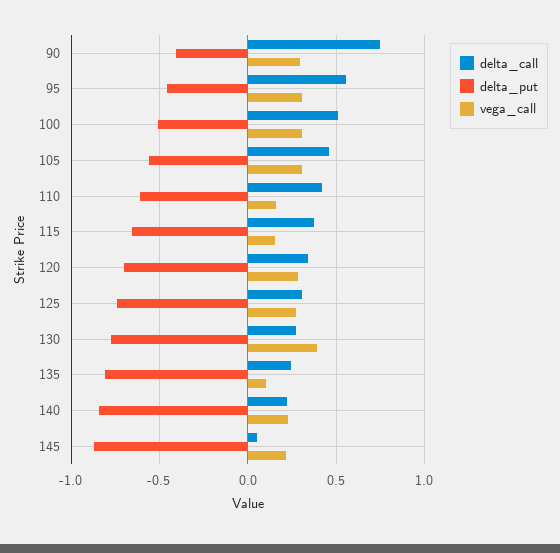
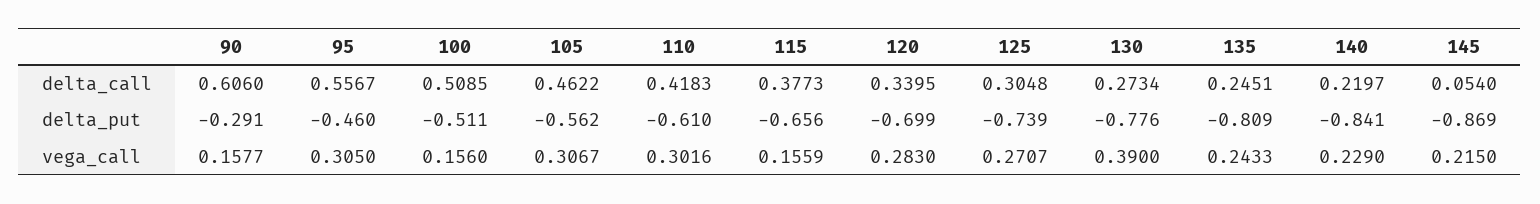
  {
    "delta_call": {
-     "90": 0.75,
+     "90": 0.606,
      "95": 0.5567,
      "100": 0.5085,
      "105": 0.4622,
      "110": 0.4183,
      "115": 0.3773,
      "120": 0.3395,
      "125": 0.3048,
      "130": 0.2734,
      "135": 0.2451,
      "140": 0.2197,
      "145": 0.054
    },
    "delta_put": {
-     "90": -0.4,
+     "90": -0.291,
      "95": -0.46,
      "100": -0.511,
      "105": -0.562,
      "110": -0.61,
      "115": -0.656,
      "120": -0.699,
      "125": -0.739,
      "130": -0.776,
      "135": -0.809,
      "140": -0.841,
      "145": -0.869
    },
    "vega_call": {
-     "90": 0.3,
+     "90": 0.1577,
      "95": 0.305,
-     "100": 0.3,
+     "100": 0.156,
      "105": 0.3067,
-     "110": 0.15,
+     "110": 0.3016,
      "115": 0.1559,
      "120": 0.283,
      "125": 0.2707,
      "130": 0.39,
-     "135": 0.1,
+     "135": 0.2433,
      "140": 0.229,
      "145": 0.215
    }
  }

